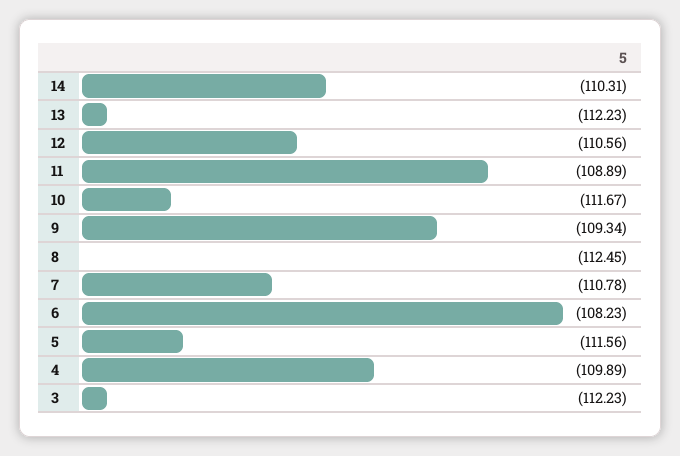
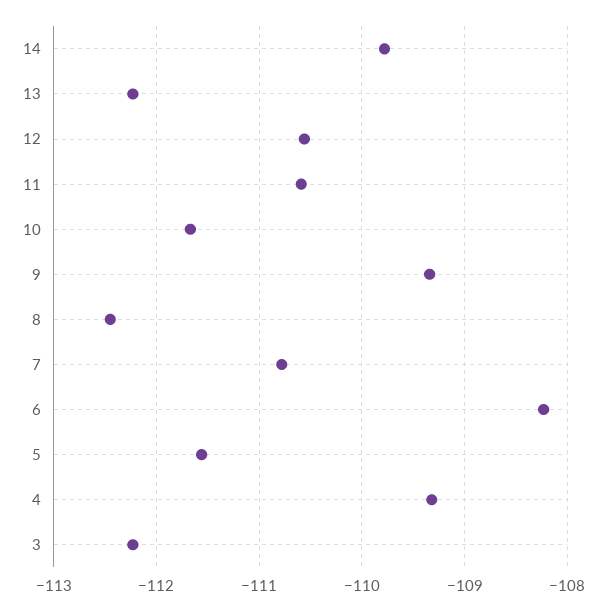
  {
-   "14": -110.31,
+   "14": -109.8,
    "13": -112.23,
    "12": -110.56,
-   "11": -108.89,
+   "11": -110.6,
    "10": -111.67,
    "9": -109.34,
    "8": -112.45,
    "7": -110.78,
    "6": -108.23,
    "5": -111.56,
-   "4": -109.89,
+   "4": -109.3,
    "3": -112.23
  }

